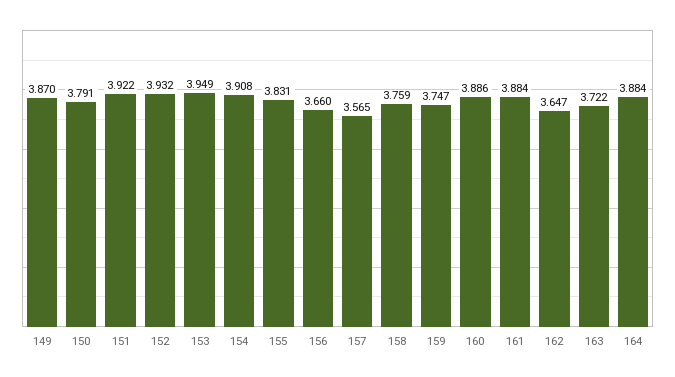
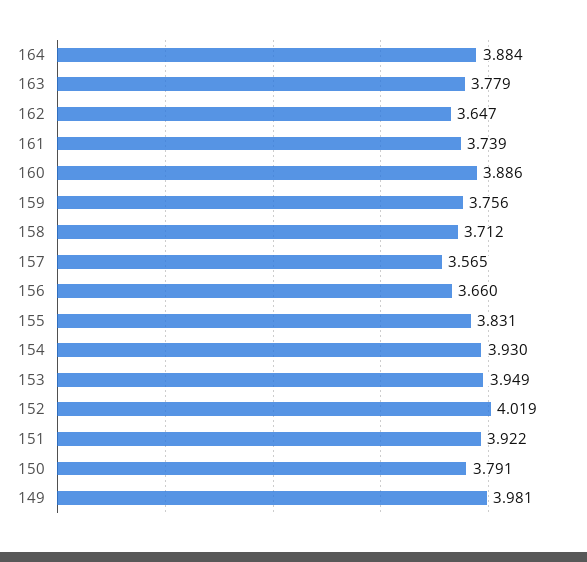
  {
-   "149": 3.87,
+   "149": 3.981,
    "150": 3.791,
    "151": 3.922,
-   "152": 3.932,
+   "152": 4.019,
    "153": 3.949,
-   "154": 3.908,
+   "154": 3.93,
    "155": 3.831,
    "156": 3.66,
    "157": 3.565,
-   "158": 3.759,
+   "158": 3.712,
-   "159": 3.747,
+   "159": 3.756,
    "160": 3.886,
-   "161": 3.884,
+   "161": 3.739,
    "162": 3.647,
-   "163": 3.722,
+   "163": 3.779,
    "164": 3.884
  }

